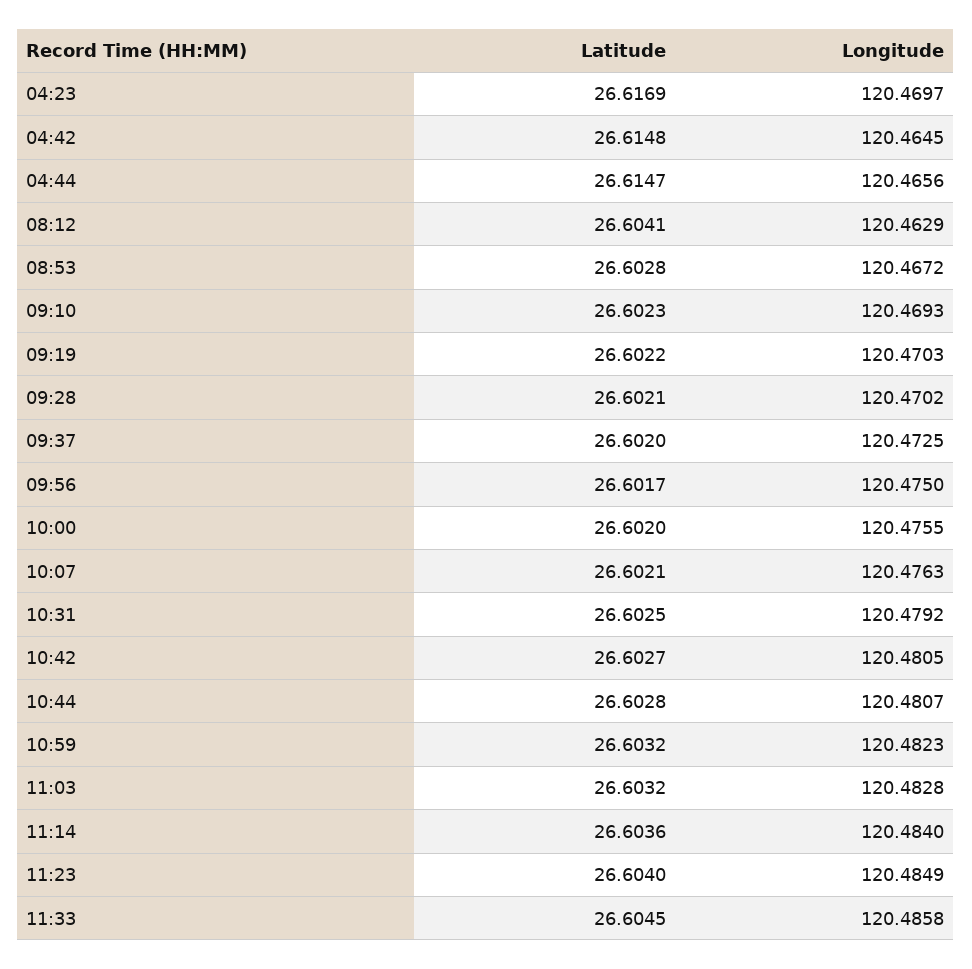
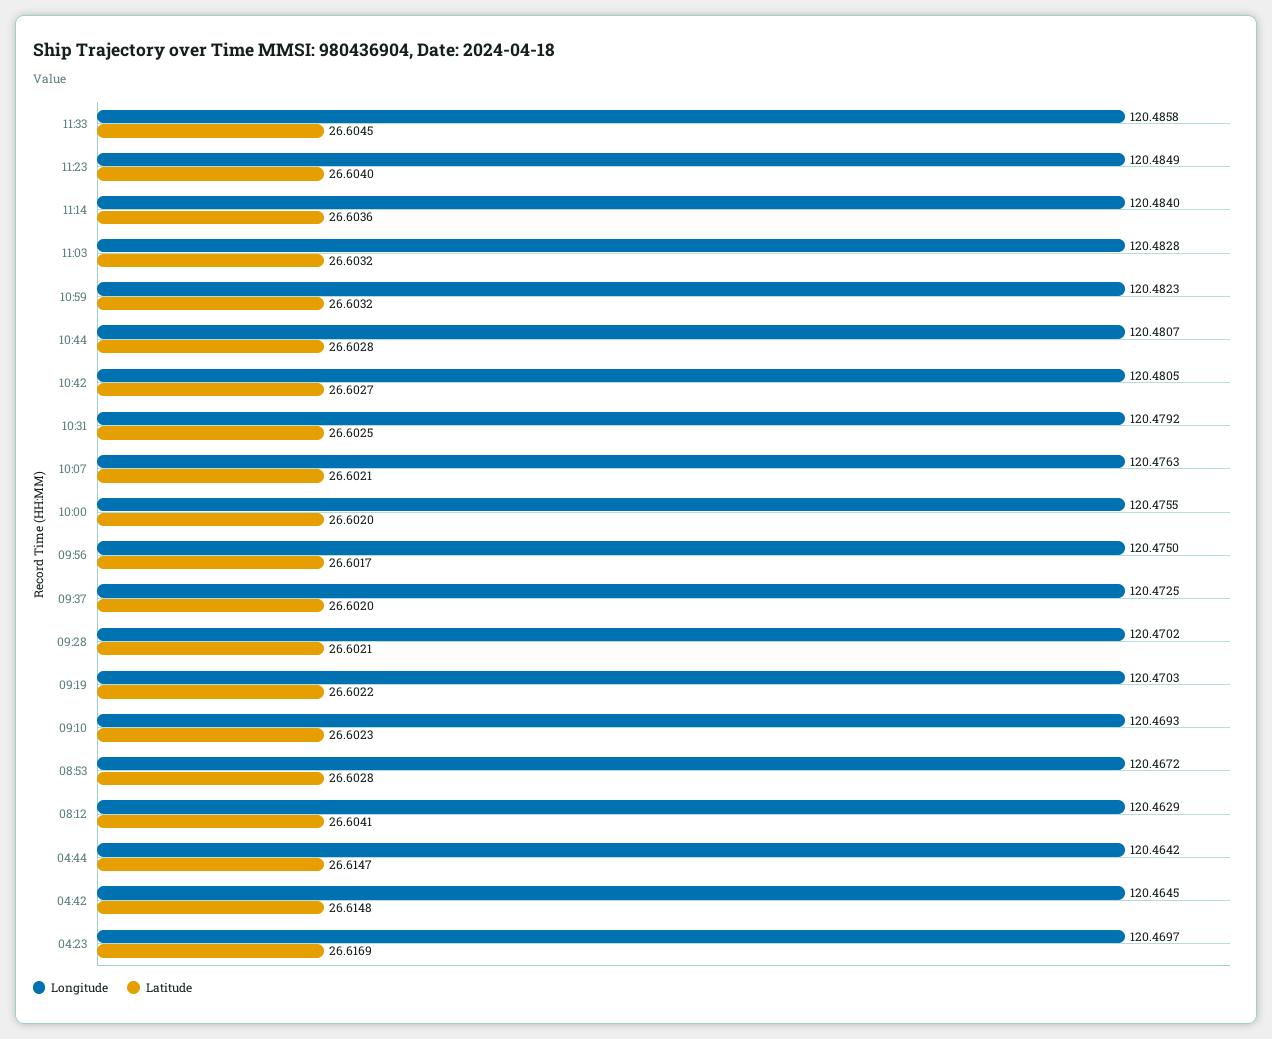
  {
    "Latitude": {
      "04:23": 26.6169,
      "04:42": 26.6148,
      "04:44": 26.6147,
      "08:12": 26.6041,
      "08:53": 26.6028,
      "09:10": 26.6023,
      "09:19": 26.6022,
      "09:28": 26.6021,
      "09:37": 26.602,
      "09:56": 26.6017,
      "10:00": 26.602,
      "10:07": 26.6021,
      "10:31": 26.6025,
      "10:42": 26.6027,
      "10:44": 26.6028,
      "10:59": 26.6032,
      "11:03": 26.6032,
      "11:14": 26.6036,
      "11:23": 26.604,
      "11:33": 26.6045
    },
    "Longitude": {
      "04:23": 120.4697,
      "04:42": 120.4645,
-     "04:44": 120.4656,
+     "04:44": 120.4642,
      "08:12": 120.4629,
      "08:53": 120.4672,
      "09:10": 120.4693,
      "09:19": 120.4703,
      "09:28": 120.4702,
      "09:37": 120.4725,
      "09:56": 120.475,
      "10:00": 120.4755,
      "10:07": 120.4763,
      "10:31": 120.4792,
      "10:42": 120.4805,
      "10:44": 120.4807,
      "10:59": 120.4823,
      "11:03": 120.4828,
      "11:14": 120.484,
      "11:23": 120.4849,
      "11:33": 120.4858
    }
  }

